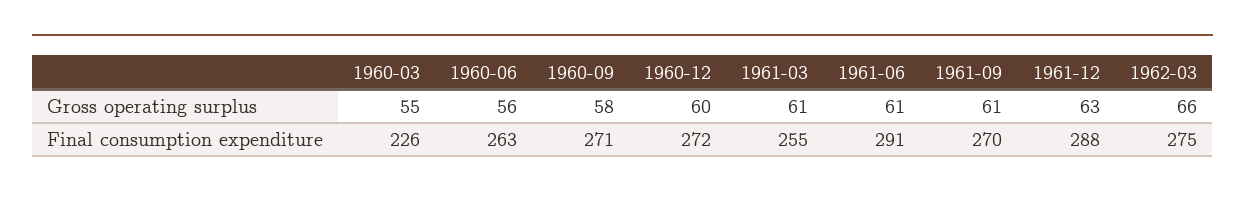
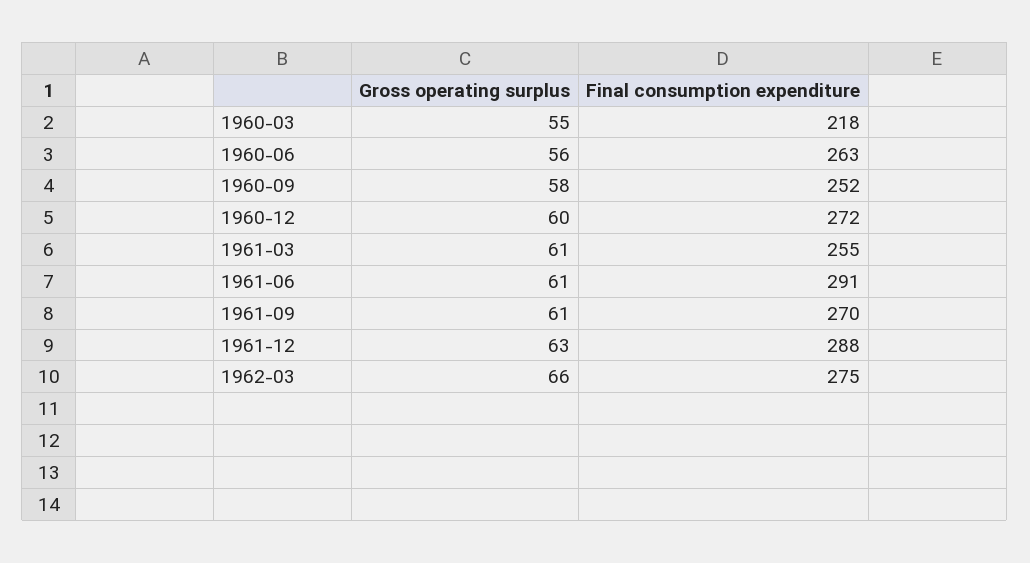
  {
    "1960-03": {
      "Gross operating surplus": 55,
-     "Final consumption expenditure": 226
+     "Final consumption expenditure": 218
    },
    "1960-06": {
      "Gross operating surplus": 56,
      "Final consumption expenditure": 263
    },
    "1960-09": {
      "Gross operating surplus": 58,
-     "Final consumption expenditure": 271
+     "Final consumption expenditure": 252
    },
    "1960-12": {
      "Gross operating surplus": 60,
      "Final consumption expenditure": 272
    },
    "1961-03": {
      "Gross operating surplus": 61,
      "Final consumption expenditure": 255
    },
    "1961-06": {
      "Gross operating surplus": 61,
      "Final consumption expenditure": 291
    },
    "1961-09": {
      "Gross operating surplus": 61,
      "Final consumption expenditure": 270
    },
    "1961-12": {
      "Gross operating surplus": 63,
      "Final consumption expenditure": 288
    },
    "1962-03": {
      "Gross operating surplus": 66,
      "Final consumption expenditure": 275
    }
  }

